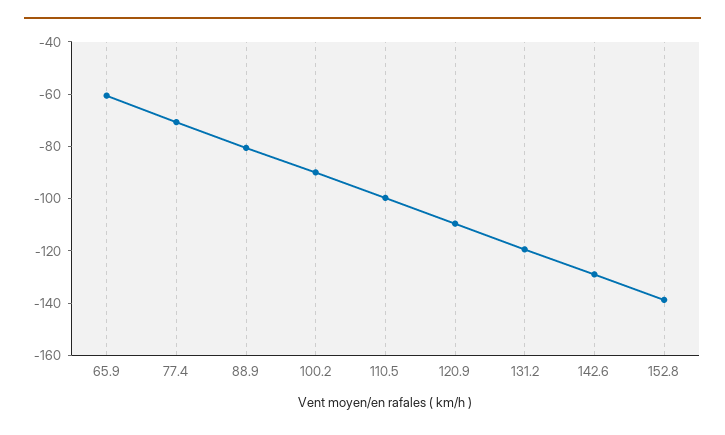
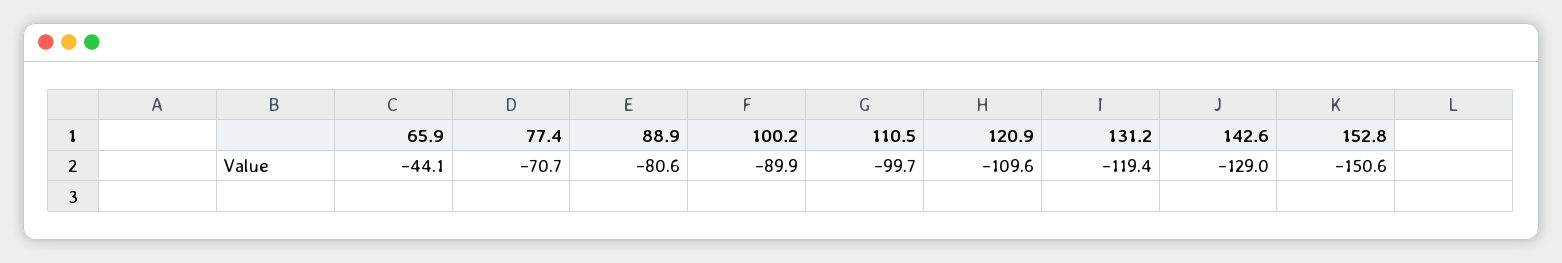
  {
-   "65.9": -60,
+   "65.9": -44.1,
    "77.4": -70.7,
    "88.9": -80.6,
    "100.2": -89.9,
    "110.5": -99.7,
    "120.9": -109.6,
    "131.2": -119.4,
    "142.6": -129,
-   "152.8": -140
+   "152.8": -150.6
  }

